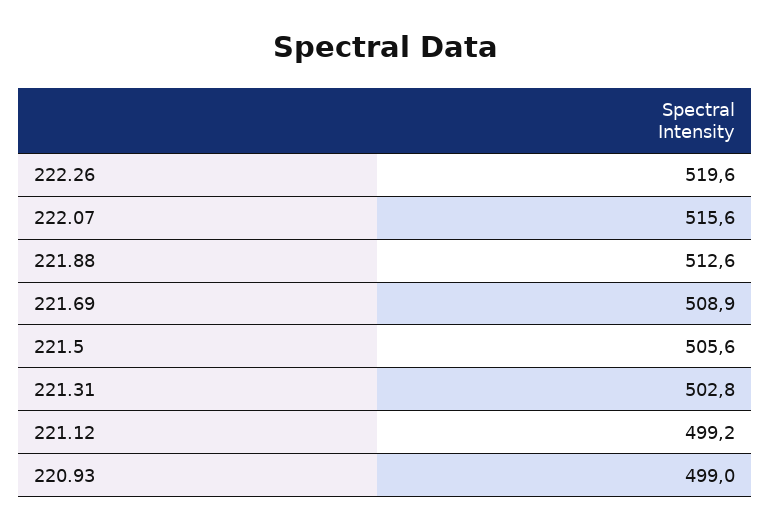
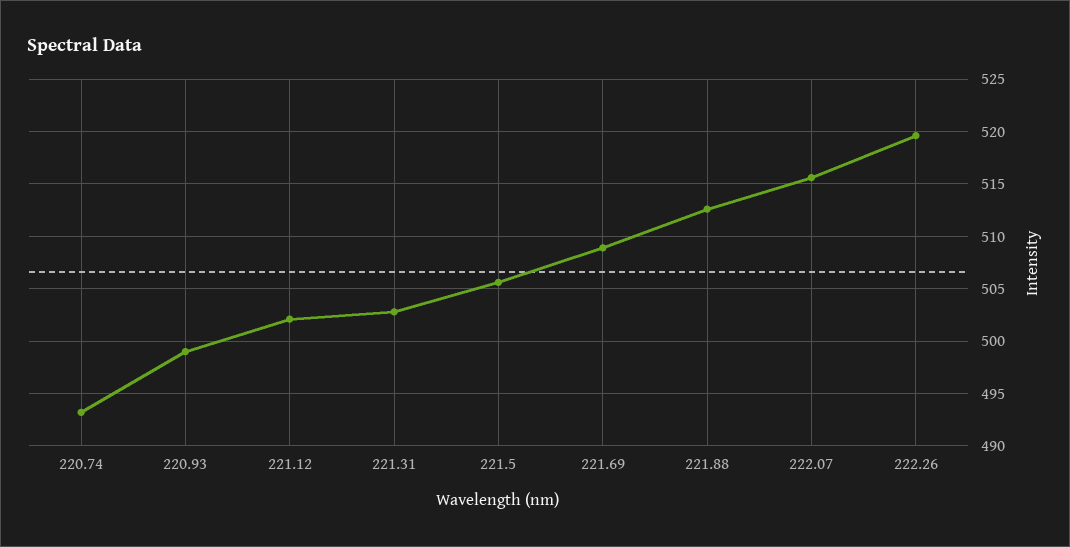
  {
    "222.26": 519.6,
    "222.07": 515.6,
    "221.88": 512.6,
    "221.69": 508.9,
    "221.5": 505.6,
    "221.31": 502.8,
-   "221.12": 499.2,
+   "221.12": 502,
-   "220.93": 499
+   "220.93": 499,
+   "220.74": 493
  }

